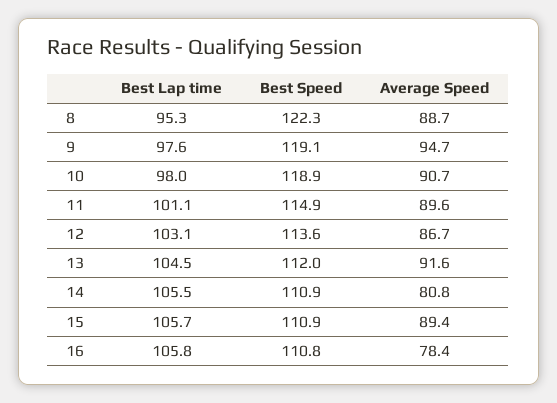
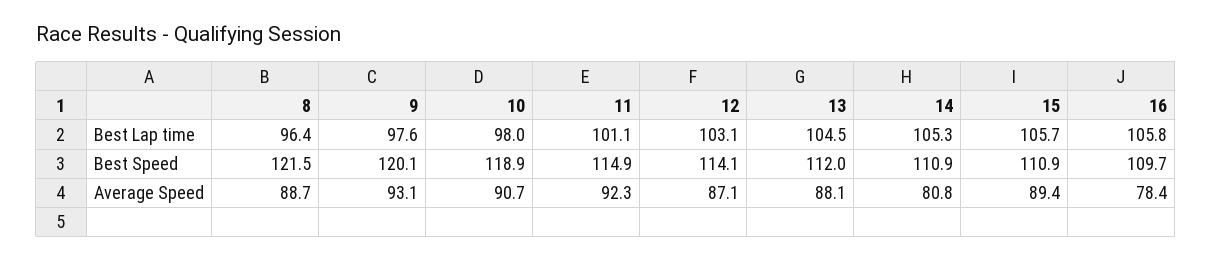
  {
    "Best Lap time": {
-     "8": 95.3,
+     "8": 96.4,
      "9": 97.6,
      "10": 98,
      "11": 101.1,
      "12": 103.1,
      "13": 104.5,
-     "14": 105.5,
+     "14": 105.3,
      "15": 105.7,
      "16": 105.8
    },
    "Best Speed": {
-     "8": 122.3,
+     "8": 121.5,
-     "9": 119.1,
+     "9": 120.1,
      "10": 118.9,
      "11": 114.9,
-     "12": 113.6,
+     "12": 114.1,
      "13": 112,
      "14": 110.9,
      "15": 110.9,
-     "16": 110.8
+     "16": 109.7
    },
    "Average Speed": {
      "8": 88.7,
-     "9": 94.7,
+     "9": 93.1,
      "10": 90.7,
-     "11": 89.6,
+     "11": 92.3,
-     "12": 86.7,
+     "12": 87.1,
-     "13": 91.6,
+     "13": 88.1,
      "14": 80.8,
      "15": 89.4,
      "16": 78.4
    }
  }

